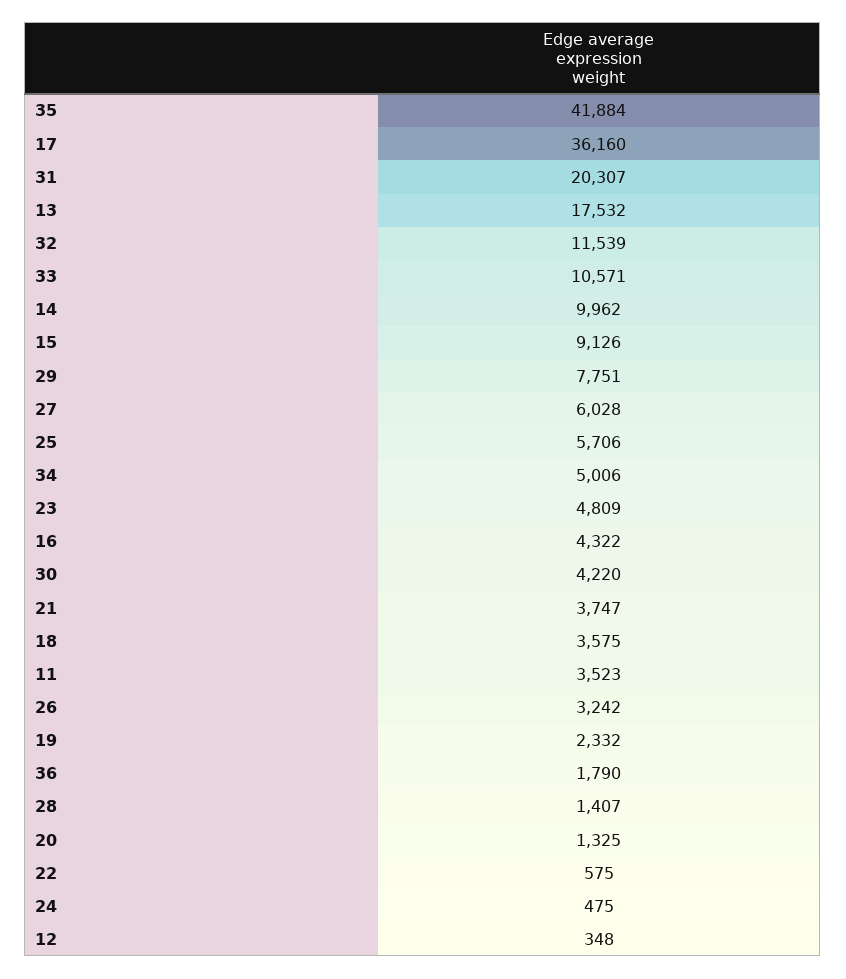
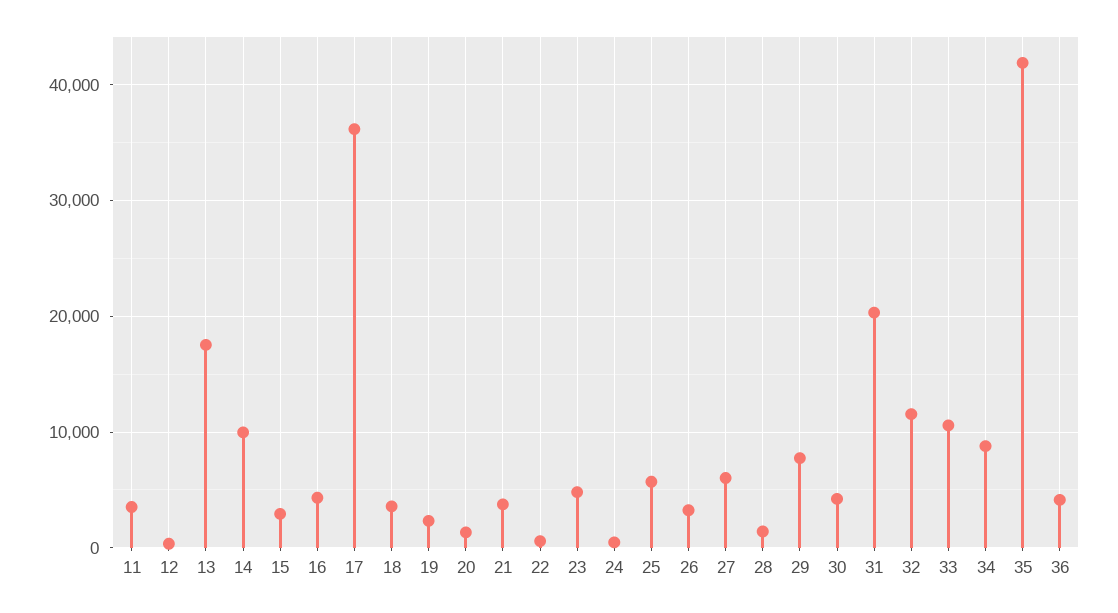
  {
    "35": 41884,
    "17": 36160,
    "31": 20307,
    "13": 17532,
    "32": 11539,
    "33": 10571,
    "14": 9962,
-   "15": 9126,
+   "15": 3000,
    "29": 7751,
    "27": 6028,
    "25": 5706,
-   "34": 5006,
+   "34": 9000,
    "23": 4809,
    "16": 4322,
    "30": 4220,
    "21": 3747,
    "18": 3575,
    "11": 3523,
    "26": 3242,
    "19": 2332,
-   "36": 1790,
+   "36": 4000,
    "28": 1407,
    "20": 1325,
    "22": 575,
    "24": 475,
    "12": 348
  }

